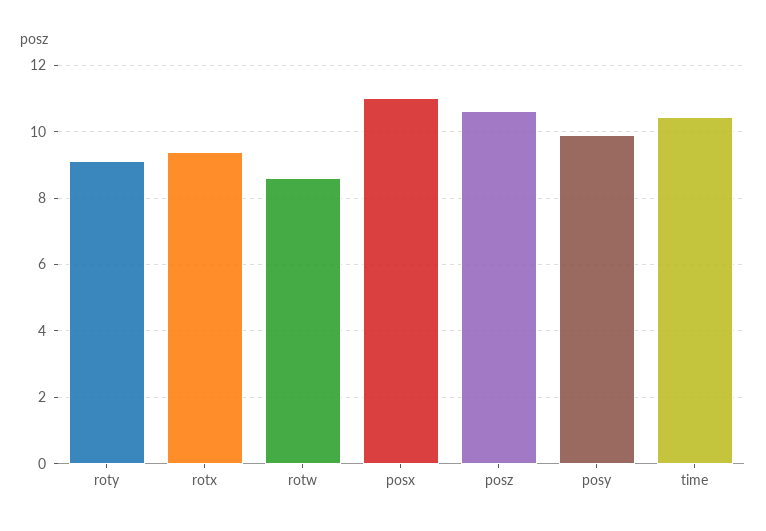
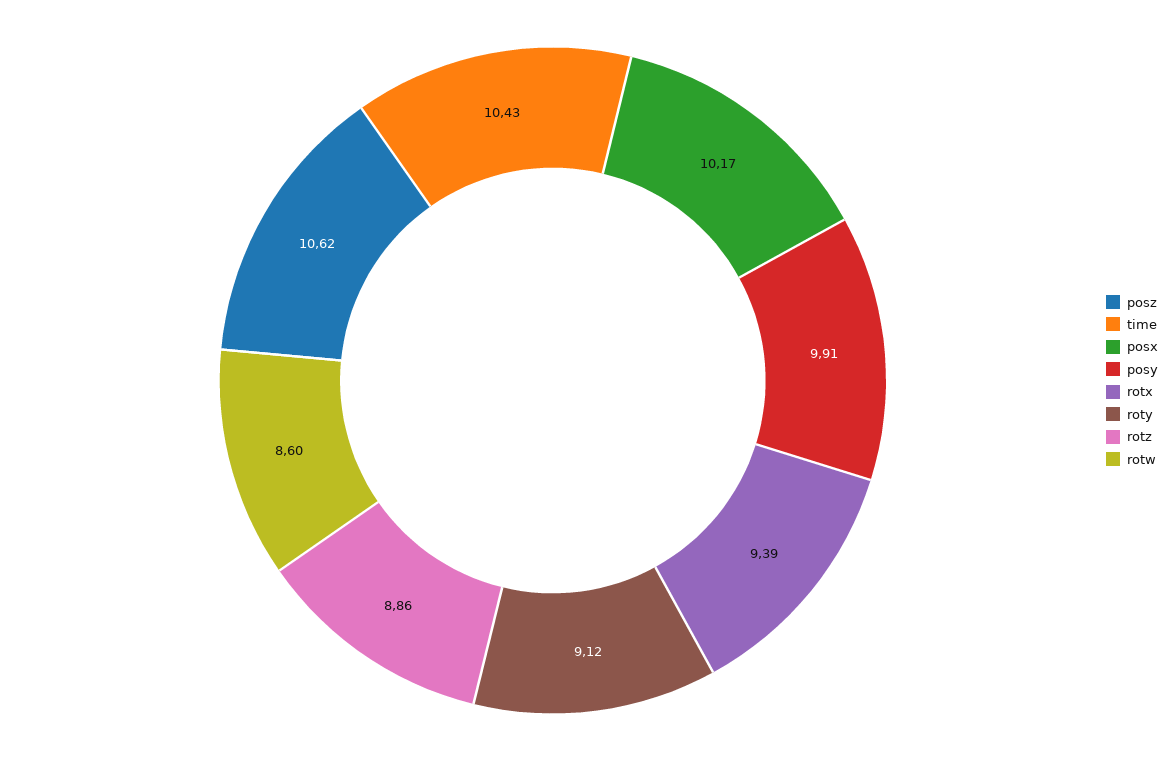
  {
    "roty": 9.12,
    "rotx": 9.39,
    "rotw": 8.6,
-   "posx": 11,
+   "posx": 10.17,
    "posz": 10.62,
    "posy": 9.91,
-   "time": 10.43
+   "time": 10.43,
+   "rotz": 8.86
  }

